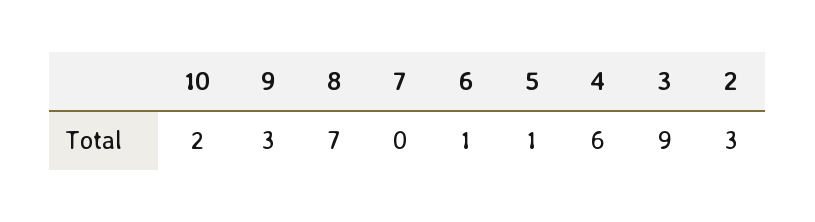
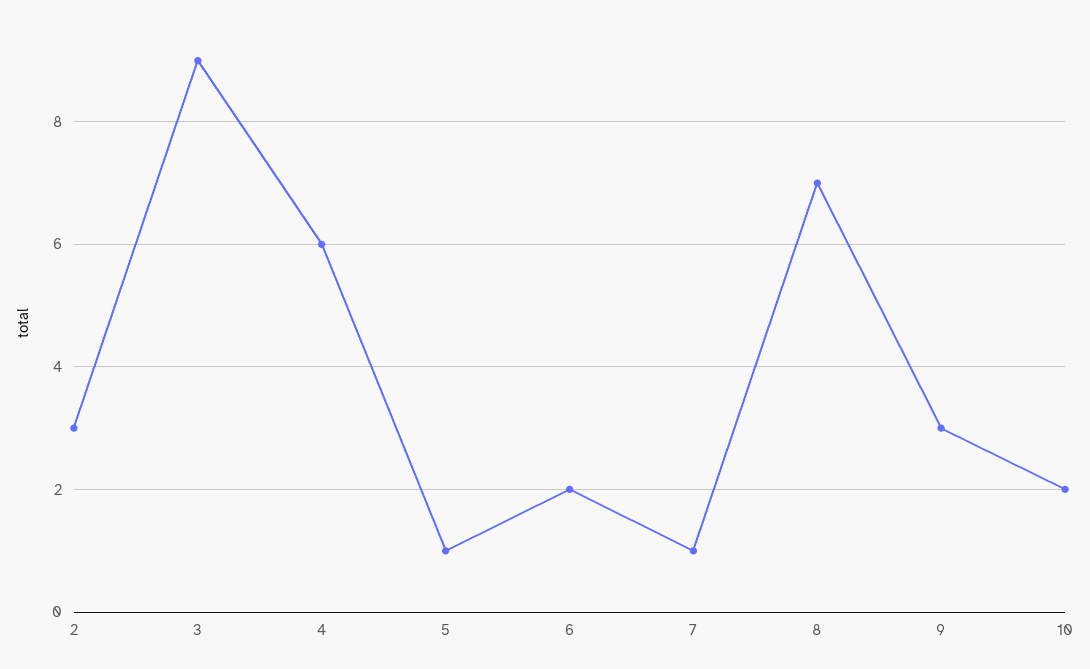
  {
    "10": 2,
    "9": 3,
    "8": 7,
-   "7": 0,
+   "7": 1,
-   "6": 1,
+   "6": 2,
    "5": 1,
    "4": 6,
    "3": 9,
    "2": 3
  }

